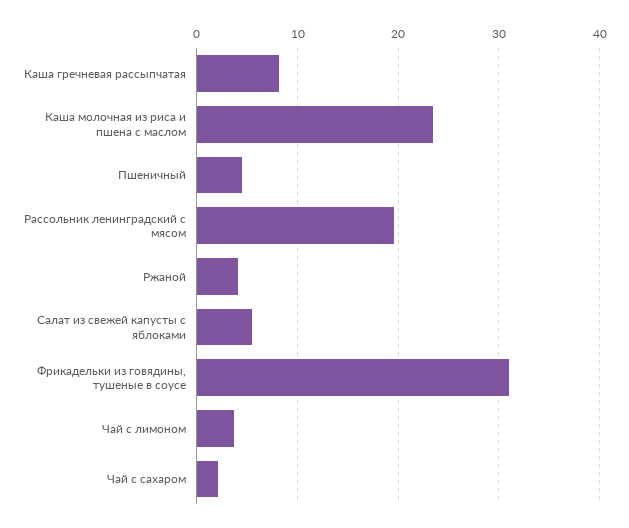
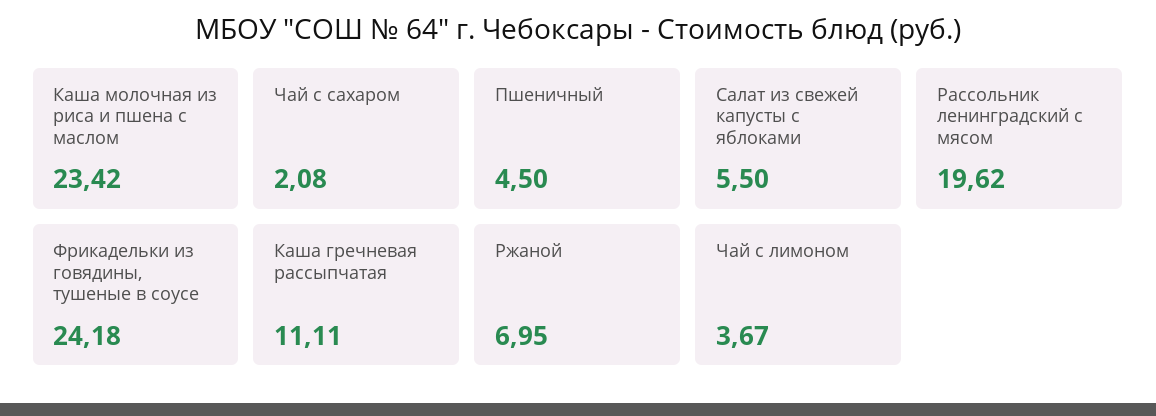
  {
-   "Каша гречневая рассыпчатая": 8,
+   "Каша гречневая рассыпчатая": 11.11,
    "Каша молочная из риса и пшена с маслом": 23.42,
    "Пшеничный": 4.5,
    "Рассольник ленинградский с мясом": 19.62,
-   "Ржаной": 4,
+   "Ржаной": 6.95,
    "Салат из свежей капусты с яблоками": 5.5,
-   "Фрикадельки из говядины, тушеные в соусе": 31,
+   "Фрикадельки из говядины, тушеные в соусе": 24.18,
    "Чай с лимоном": 3.67,
    "Чай с сахаром": 2.08
  }

